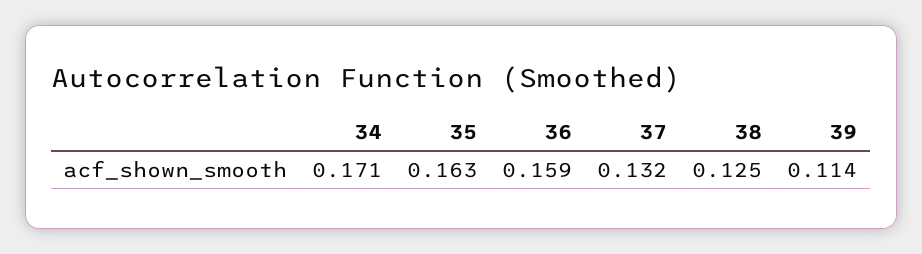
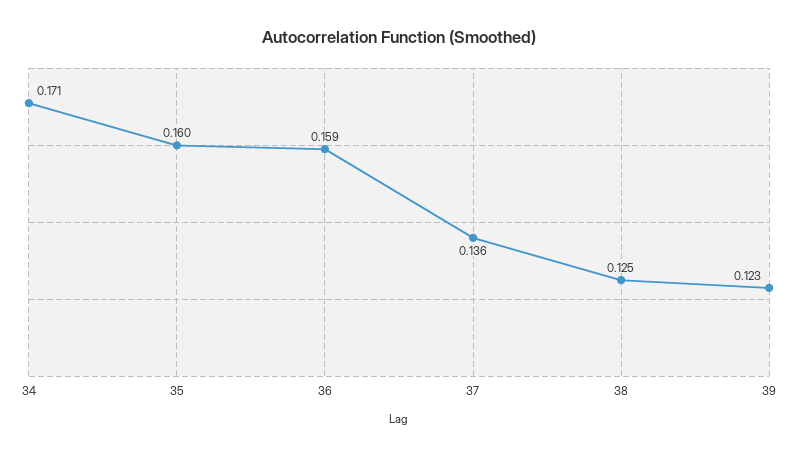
  {
    "34": 0.171,
-   "35": 0.163,
+   "35": 0.16,
    "36": 0.159,
-   "37": 0.132,
+   "37": 0.136,
    "38": 0.125,
-   "39": 0.114
+   "39": 0.123
  }

